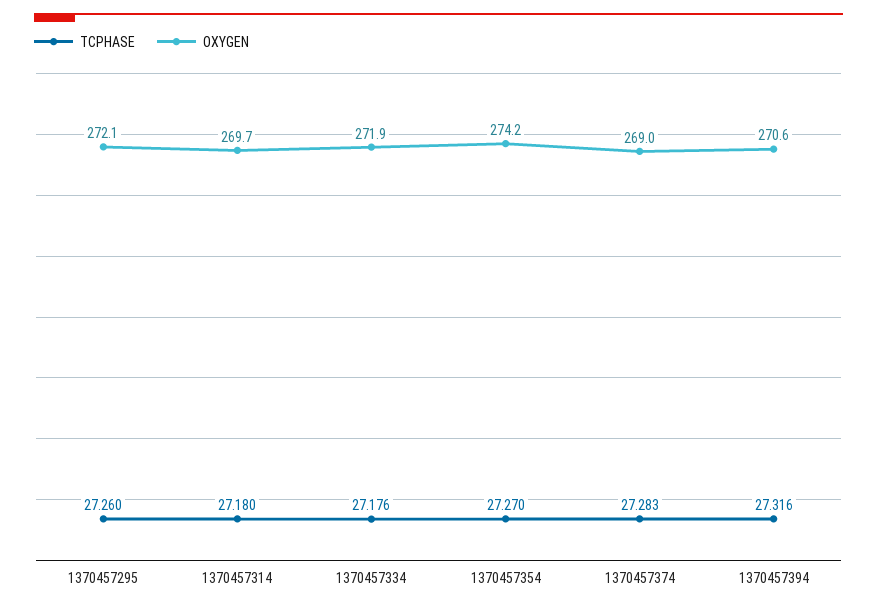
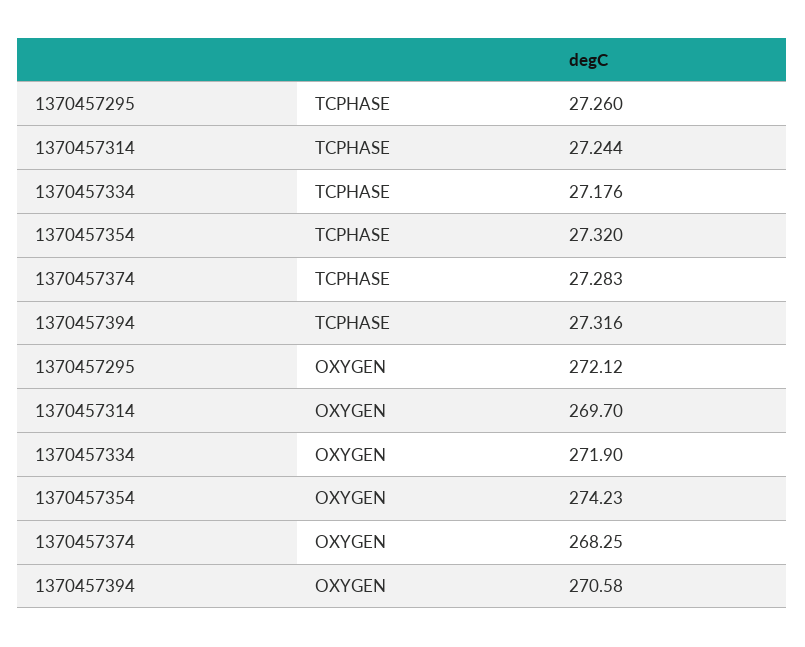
  {
    "TCPHASE": {
      "1370457295": 27.26,
-     "1370457314": 27.18,
+     "1370457314": 27.244,
      "1370457334": 27.176,
-     "1370457354": 27.27,
+     "1370457354": 27.32,
      "1370457374": 27.283,
      "1370457394": 27.316
    },
    "OXYGEN": {
      "1370457295": 272.12,
      "1370457314": 269.7,
      "1370457334": 271.9,
      "1370457354": 274.23,
-     "1370457374": 269,
+     "1370457374": 268.25,
      "1370457394": 270.58
    }
  }

